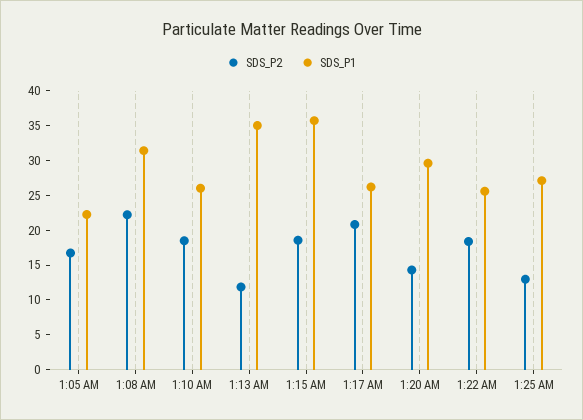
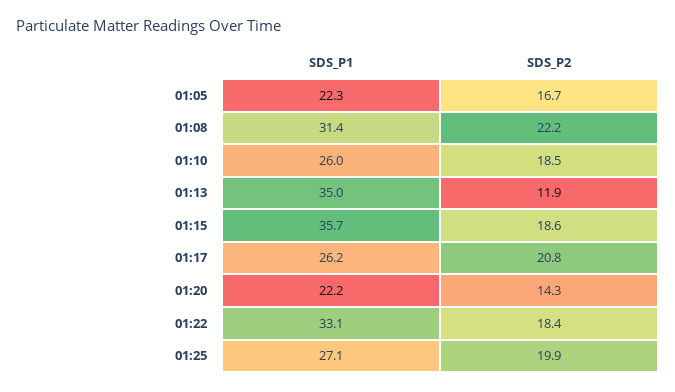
  {
    "SDS_P2": {
      "1:05 AM": 16.7,
      "1:08 AM": 22.2,
      "1:10 AM": 18.5,
      "1:13 AM": 11.9,
      "1:15 AM": 18.6,
      "1:17 AM": 20.8,
      "1:20 AM": 14.3,
      "1:22 AM": 18.4,
-     "1:25 AM": 12.5
+     "1:25 AM": 19.9
    },
    "SDS_P1": {
      "1:05 AM": 22.3,
      "1:08 AM": 31.4,
      "1:10 AM": 26,
      "1:13 AM": 35,
      "1:15 AM": 35.7,
      "1:17 AM": 26.2,
-     "1:20 AM": 30,
+     "1:20 AM": 22.2,
-     "1:22 AM": 25,
+     "1:22 AM": 33.1,
      "1:25 AM": 27.1
    }
  }

